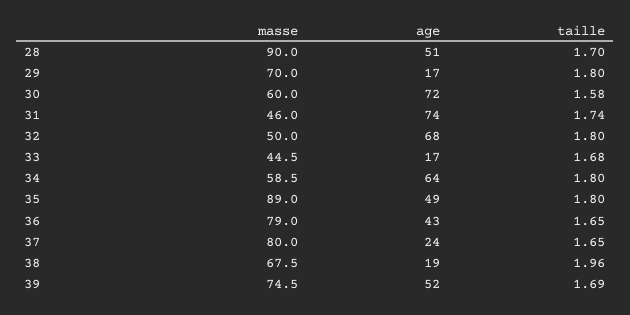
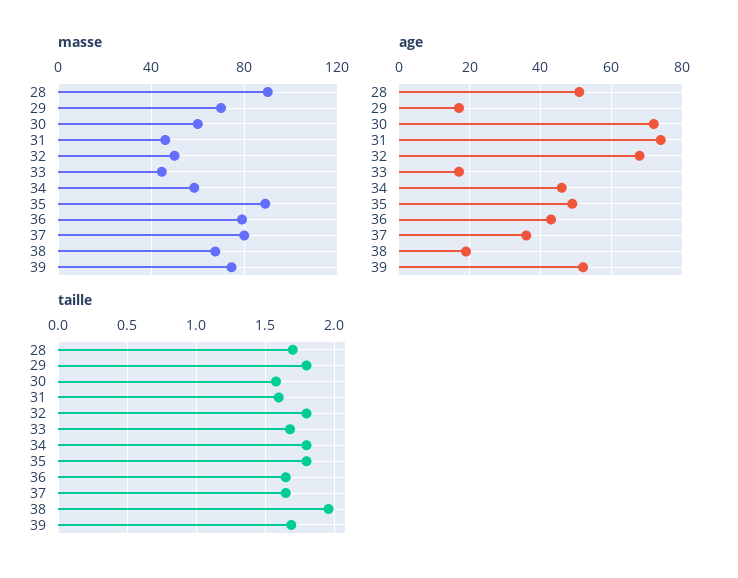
  {
    "masse": {
      "28": 90,
      "29": 70,
      "30": 60,
      "31": 46,
      "32": 50,
      "33": 44.5,
      "34": 58.5,
      "35": 89,
      "36": 79,
      "37": 80,
      "38": 67.5,
      "39": 74.5
    },
    "age": {
      "28": 51,
      "29": 17,
      "30": 72,
      "31": 74,
      "32": 68,
      "33": 17,
-     "34": 64,
+     "34": 45,
      "35": 49,
      "36": 43,
-     "37": 24,
+     "37": 35,
      "38": 19,
      "39": 52
    },
    "taille": {
      "28": 1.7,
      "29": 1.8,
      "30": 1.58,
-     "31": 1.74,
+     "31": 1.6,
      "32": 1.8,
      "33": 1.68,
      "34": 1.8,
      "35": 1.8,
      "36": 1.65,
      "37": 1.65,
      "38": 1.96,
      "39": 1.69
    }
  }

